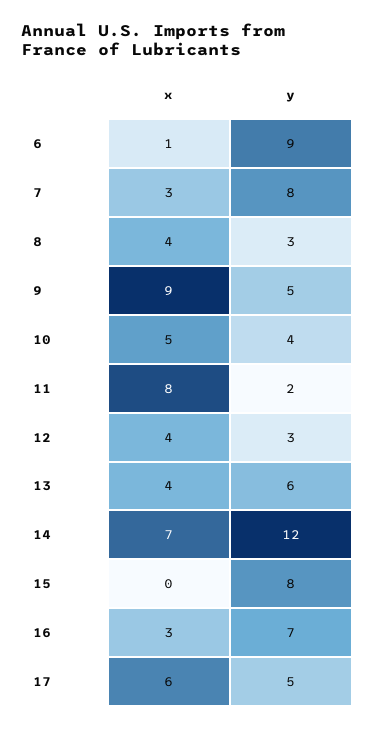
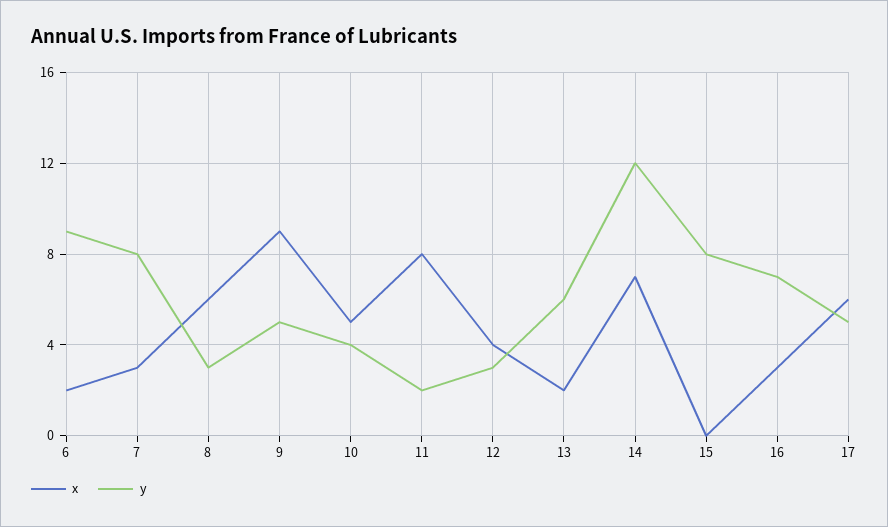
  {
    "x": {
-     "6": 1,
+     "6": 2,
      "7": 3,
-     "8": 4,
+     "8": 6,
      "9": 9,
      "10": 5,
      "11": 8,
      "12": 4,
-     "13": 4,
+     "13": 2,
      "14": 7,
      "15": 0,
      "16": 3,
      "17": 6
    },
    "y": {
      "6": 9,
      "7": 8,
      "8": 3,
      "9": 5,
      "10": 4,
      "11": 2,
      "12": 3,
      "13": 6,
      "14": 12,
      "15": 8,
      "16": 7,
      "17": 5
    }
  }

